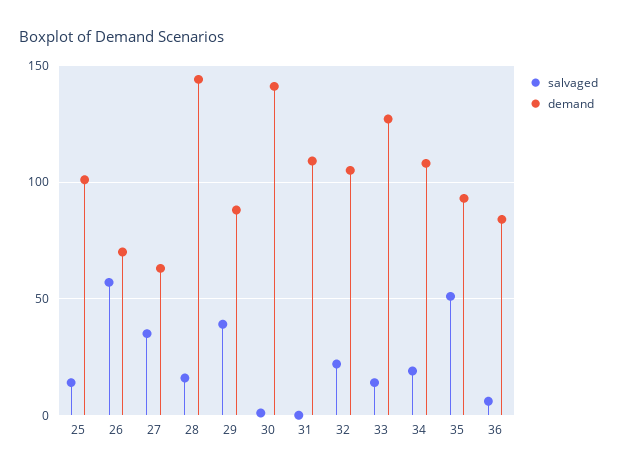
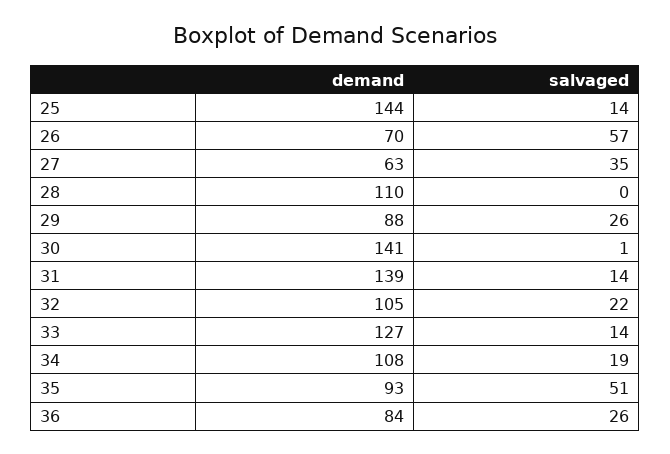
  {
    "salvaged": {
      "25": 14,
      "26": 57,
      "27": 35,
-     "28": 15,
+     "28": 0,
-     "29": 40,
+     "29": 26,
      "30": 1,
-     "31": 0,
+     "31": 14,
      "32": 22,
      "33": 14,
      "34": 19,
      "35": 51,
-     "36": 5
+     "36": 26
    },
    "demand": {
-     "25": 100,
+     "25": 144,
      "26": 70,
      "27": 63,
-     "28": 145,
+     "28": 110,
      "29": 88,
      "30": 141,
-     "31": 110,
+     "31": 139,
      "32": 105,
      "33": 127,
      "34": 108,
      "35": 93,
      "36": 84
    }
  }

